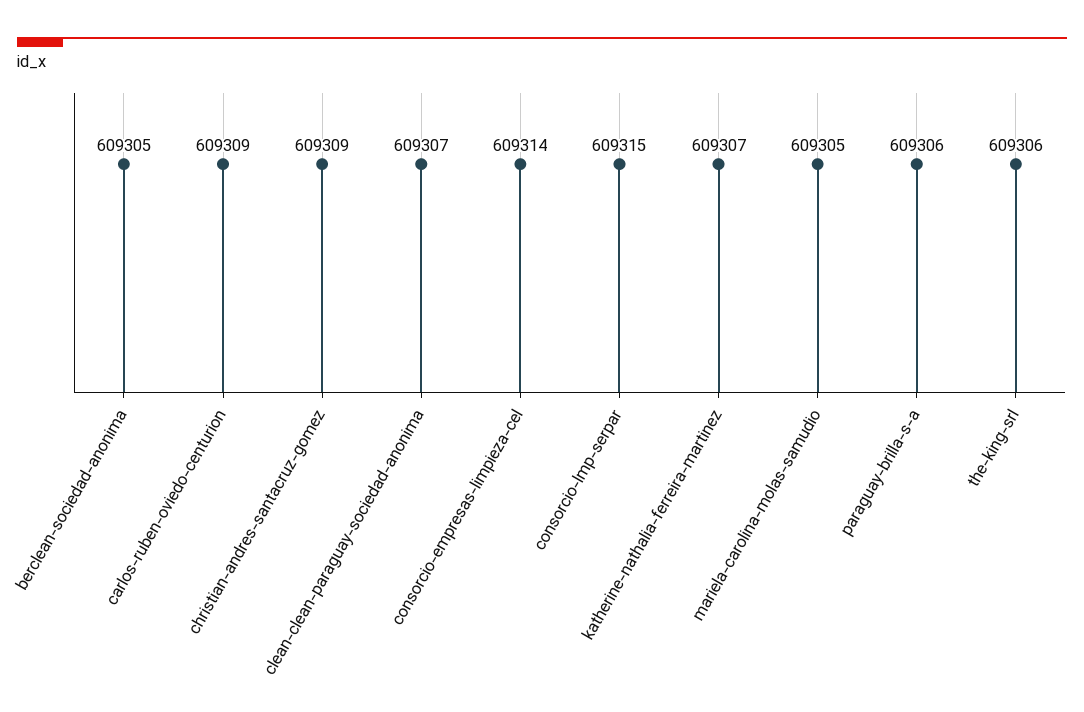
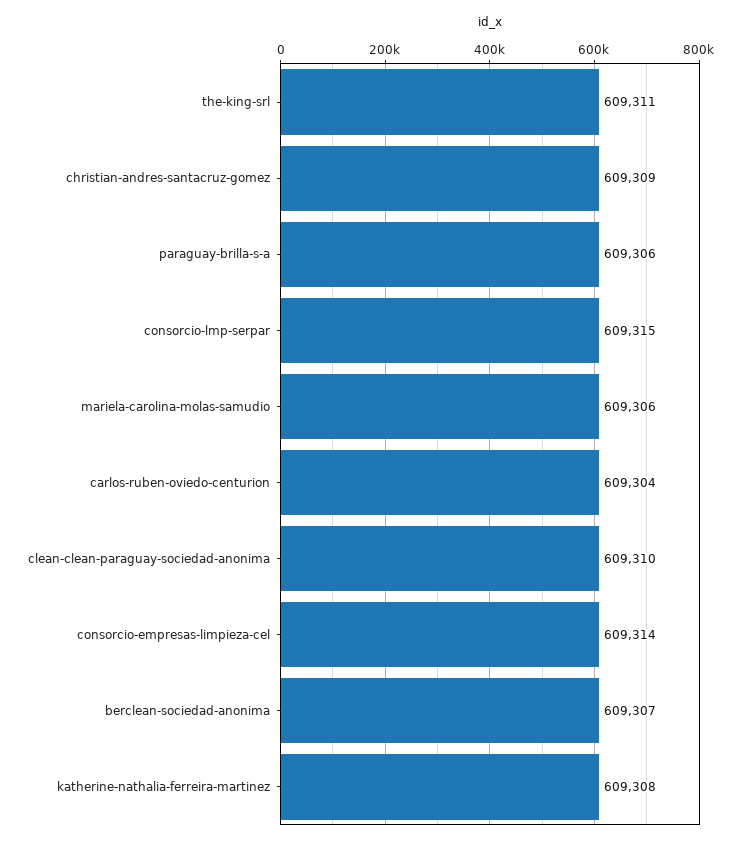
  {
-   "berclean-sociedad-anonima": 609305,
+   "berclean-sociedad-anonima": 609307,
-   "carlos-ruben-oviedo-centurion": 609309,
+   "carlos-ruben-oviedo-centurion": 609304,
    "christian-andres-santacruz-gomez": 609309,
-   "clean-clean-paraguay-sociedad-anonima": 609307,
+   "clean-clean-paraguay-sociedad-anonima": 609310,
    "consorcio-empresas-limpieza-cel": 609314,
    "consorcio-lmp-serpar": 609315,
-   "katherine-nathalia-ferreira-martinez": 609307,
+   "katherine-nathalia-ferreira-martinez": 609308,
-   "mariela-carolina-molas-samudio": 609305,
+   "mariela-carolina-molas-samudio": 609306,
    "paraguay-brilla-s-a": 609306,
-   "the-king-srl": 609306
+   "the-king-srl": 609311
  }

